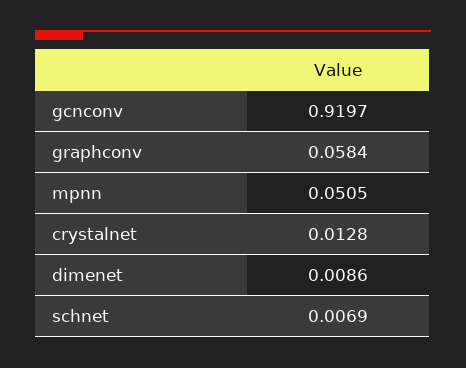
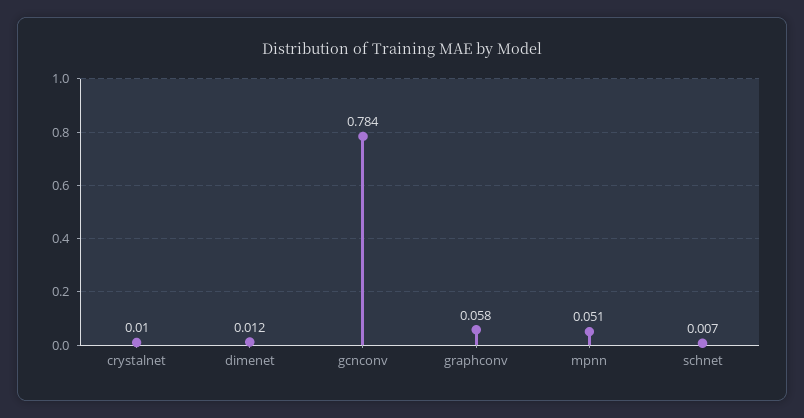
  {
-   "gcnconv": 0.9197,
+   "gcnconv": 0.784,
    "graphconv": 0.0584,
    "mpnn": 0.0505,
-   "crystalnet": 0.0128,
+   "crystalnet": 0.01,
-   "dimenet": 0.0086,
+   "dimenet": 0.012,
    "schnet": 0.0069
  }

